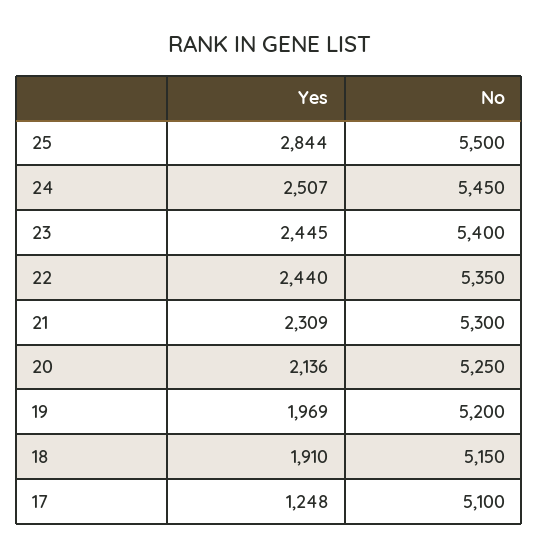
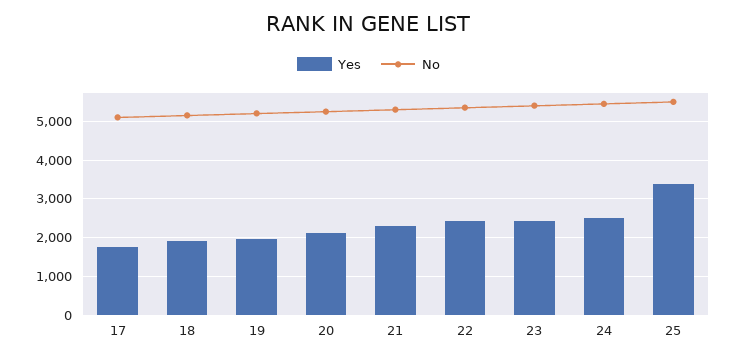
  {
    "Yes": {
-     "25": 2844,
+     "25": 3400,
      "24": 2507,
      "23": 2445,
      "22": 2440,
      "21": 2309,
      "20": 2136,
      "19": 1969,
      "18": 1910,
-     "17": 1248
+     "17": 1800
    },
    "No": {
      "25": 5500,
      "24": 5450,
      "23": 5400,
      "22": 5350,
      "21": 5300,
      "20": 5250,
      "19": 5200,
      "18": 5150,
      "17": 5100
    }
  }

